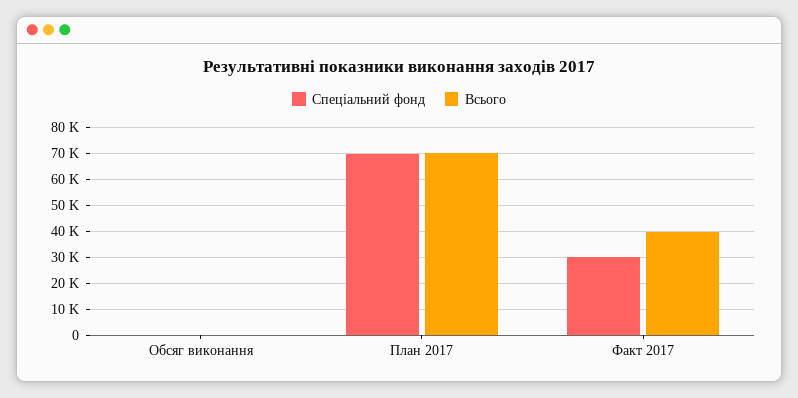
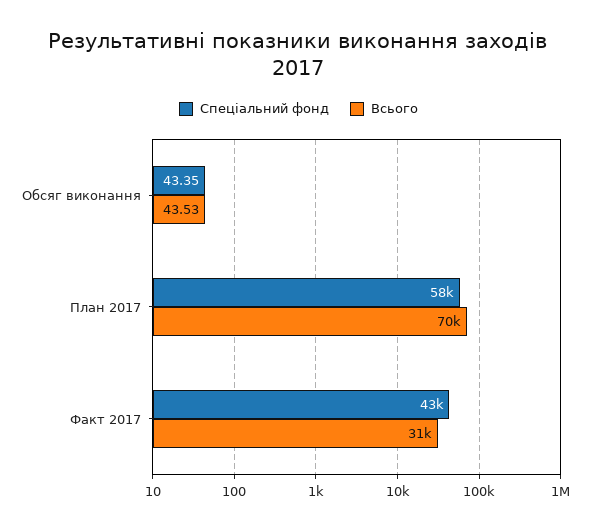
  {
    "Спеціальний фонд": {
      "Обсяг виконання": 43.35,
-     "План 2017": 70000,
+     "План 2017": 58000,
-     "Факт 2017": 30000
+     "Факт 2017": 43000
    },
    "Всього": {
      "Обсяг виконання": 43.53,
      "План 2017": 70000,
-     "Факт 2017": 40000
+     "Факт 2017": 31000
    }
  }

